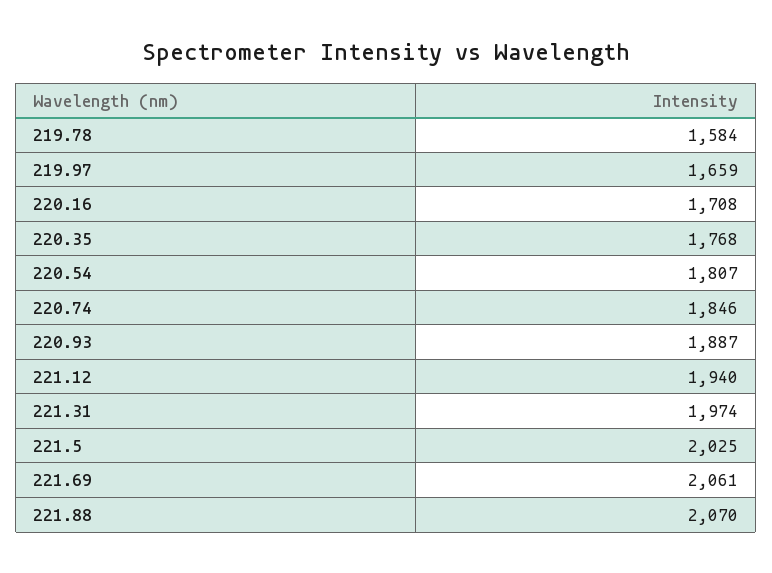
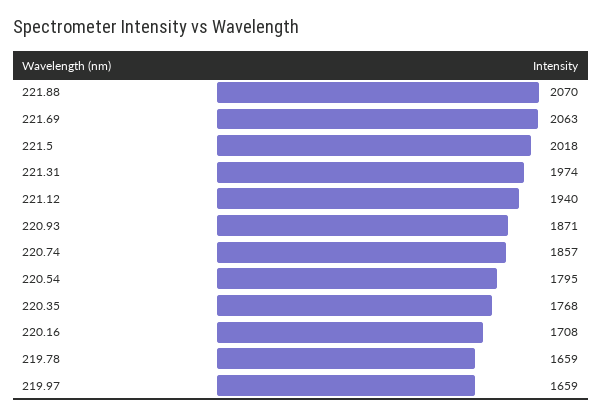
  {
-   "219.78": 1584,
+   "219.78": 1659,
    "219.97": 1659,
    "220.16": 1708,
    "220.35": 1768,
-   "220.54": 1807,
+   "220.54": 1795,
-   "220.74": 1846,
+   "220.74": 1857,
-   "220.93": 1887,
+   "220.93": 1871,
    "221.12": 1940,
    "221.31": 1974,
-   "221.5": 2025,
+   "221.5": 2018,
-   "221.69": 2061,
+   "221.69": 2063,
    "221.88": 2070
  }

